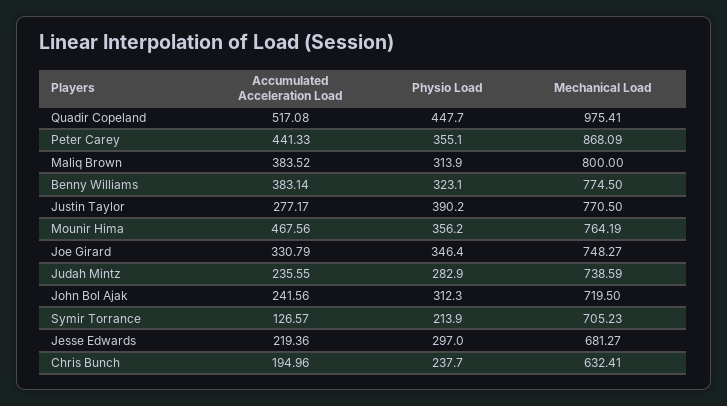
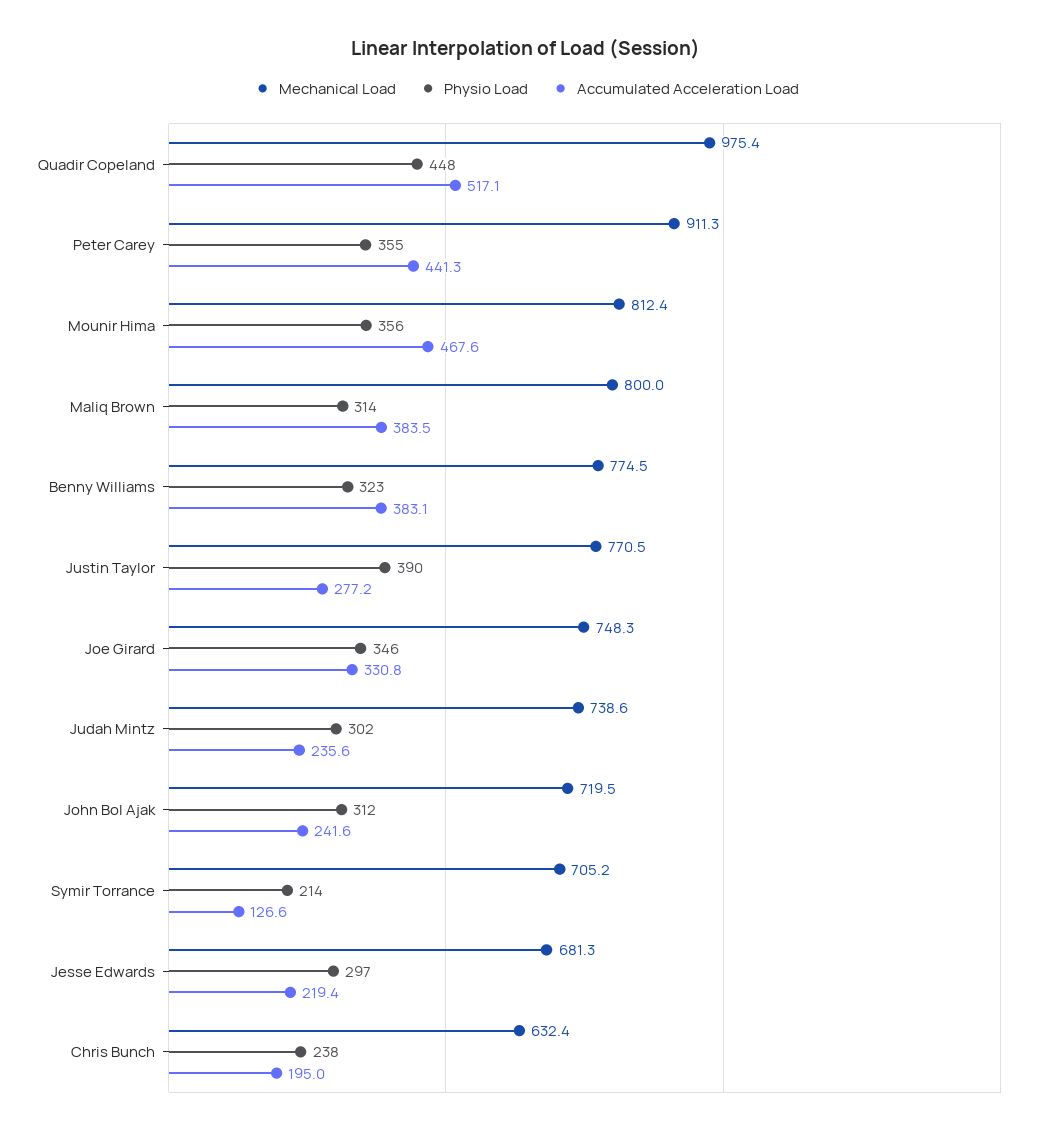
  {
    "Accumulated Acceleration Load": {
      "Quadir Copeland": 517.08,
      "Peter Carey": 441.33,
      "Maliq Brown": 383.52,
      "Benny Williams": 383.14,
      "Justin Taylor": 277.17,
      "Mounir Hima": 467.56,
      "Joe Girard": 330.79,
      "Judah Mintz": 235.55,
      "John Bol Ajak": 241.56,
      "Symir Torrance": 126.57,
      "Jesse Edwards": 219.36,
      "Chris Bunch": 194.96
    },
    "Physio Load": {
      "Quadir Copeland": 447.7,
      "Peter Carey": 355.1,
      "Maliq Brown": 313.9,
      "Benny Williams": 323.1,
      "Justin Taylor": 390.2,
      "Mounir Hima": 356.2,
      "Joe Girard": 346.4,
-     "Judah Mintz": 282.9,
+     "Judah Mintz": 302,
      "John Bol Ajak": 312.3,
      "Symir Torrance": 213.9,
      "Jesse Edwards": 297,
      "Chris Bunch": 237.7
    },
    "Mechanical Load": {
      "Quadir Copeland": 975.41,
-     "Peter Carey": 868.09,
+     "Peter Carey": 911.3,
      "Maliq Brown": 800,
      "Benny Williams": 774.5,
      "Justin Taylor": 770.5,
-     "Mounir Hima": 764.19,
+     "Mounir Hima": 812.4,
      "Joe Girard": 748.27,
      "Judah Mintz": 738.59,
      "John Bol Ajak": 719.5,
      "Symir Torrance": 705.23,
      "Jesse Edwards": 681.27,
      "Chris Bunch": 632.41
    }
  }

